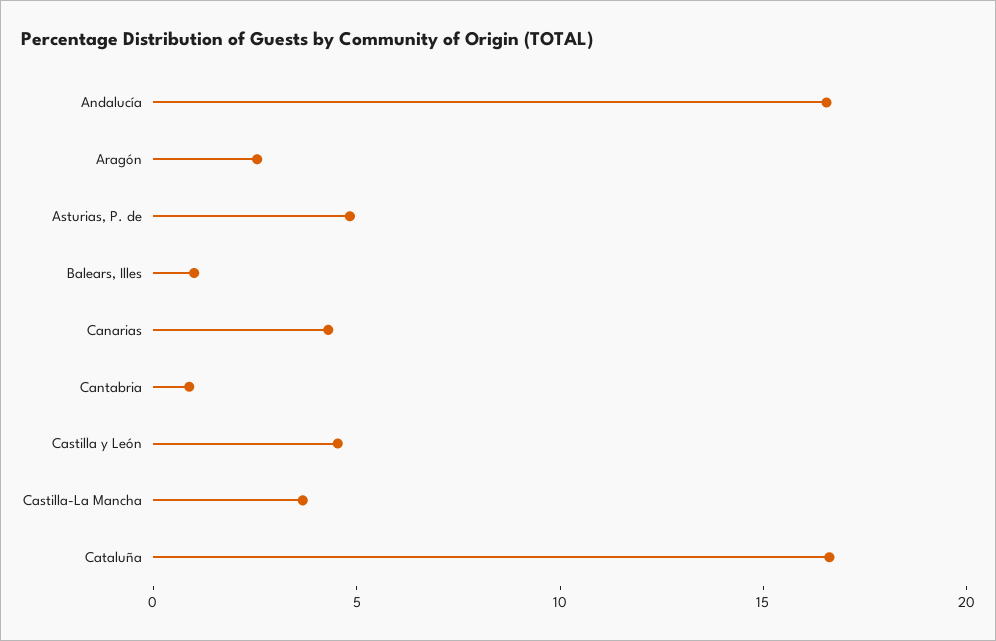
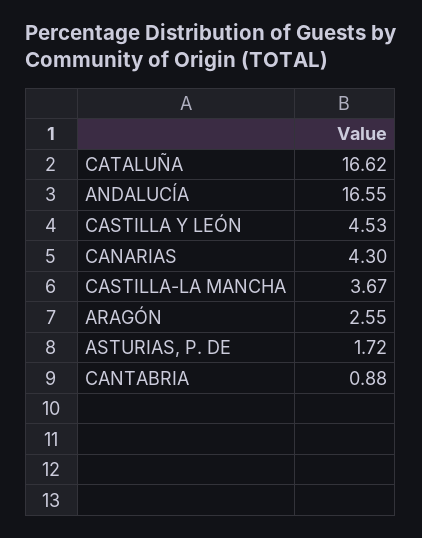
  {
    "Andalucía": 16.55,
    "Aragón": 2.55,
-   "Asturias, P. de": 5,
+   "Asturias, P. de": 1.72,
-   "Balears, Illes": 1,
    "Canarias": 4.3,
    "Cantabria": 0.88,
    "Castilla y León": 4.53,
    "Castilla-La Mancha": 3.67,
    "Cataluña": 16.62
  }

